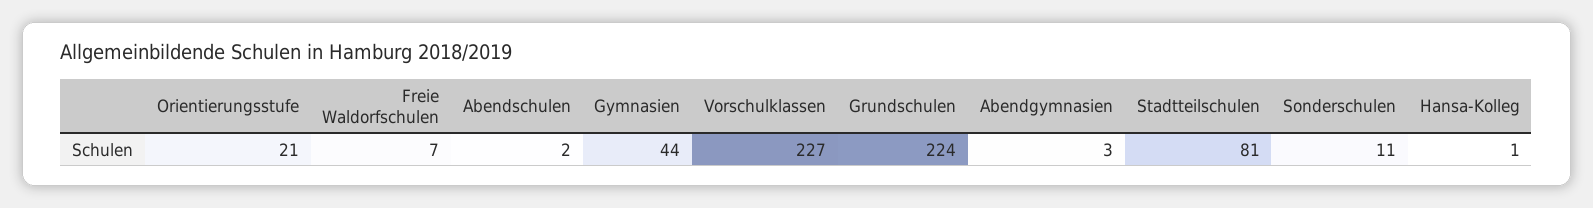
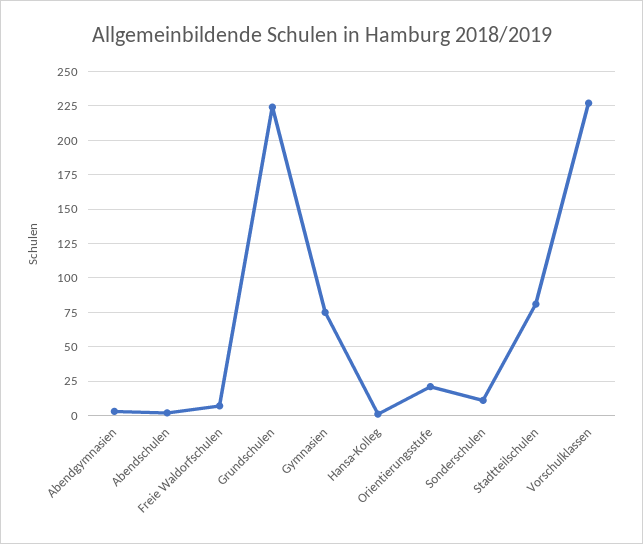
  {
    "Orientierungsstufe": 21,
    "Freie Waldorfschulen": 7,
    "Abendschulen": 2,
-   "Gymnasien": 44,
+   "Gymnasien": 75,
    "Vorschulklassen": 227,
    "Grundschulen": 224,
    "Abendgymnasien": 3,
    "Stadtteilschulen": 81,
    "Sonderschulen": 11,
    "Hansa-Kolleg": 1
  }

